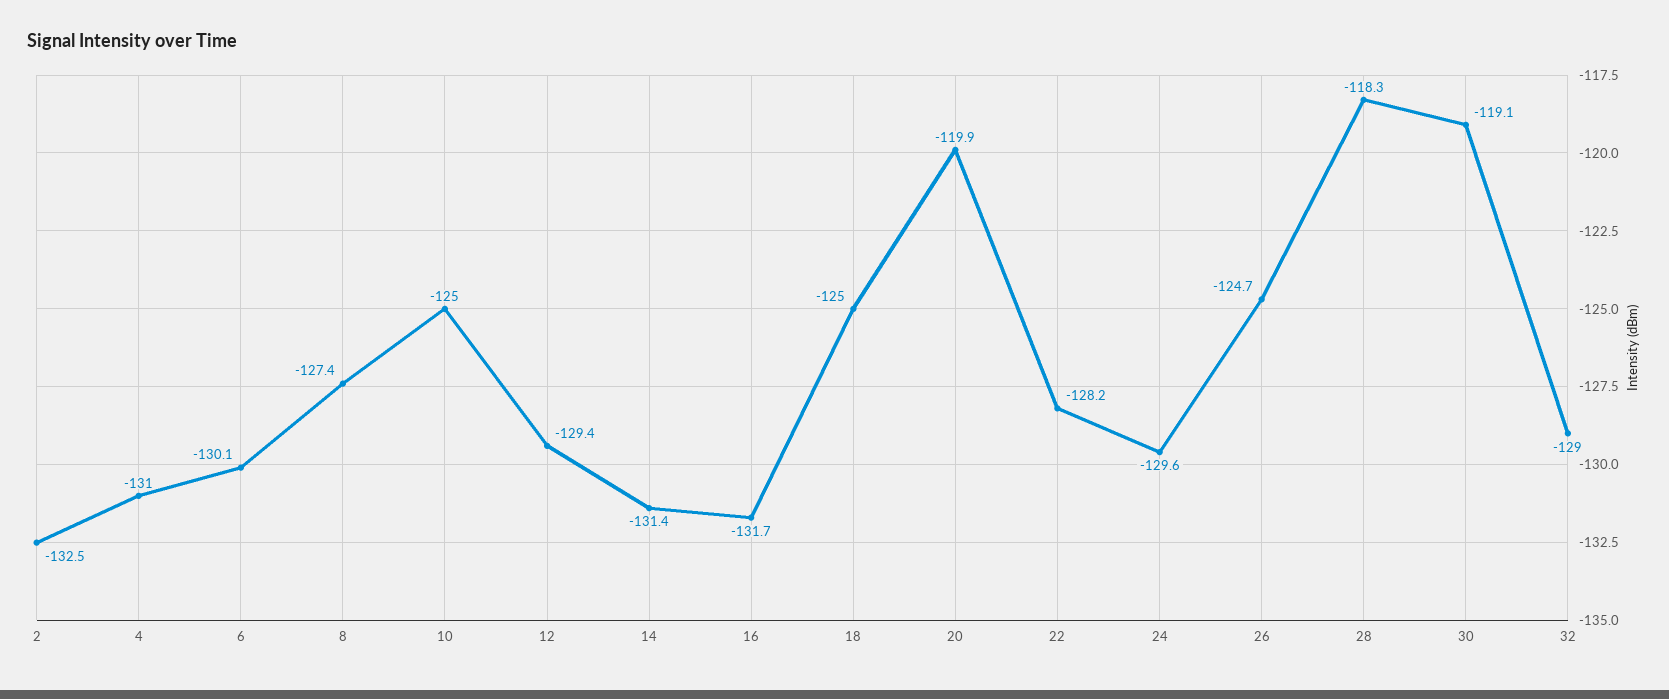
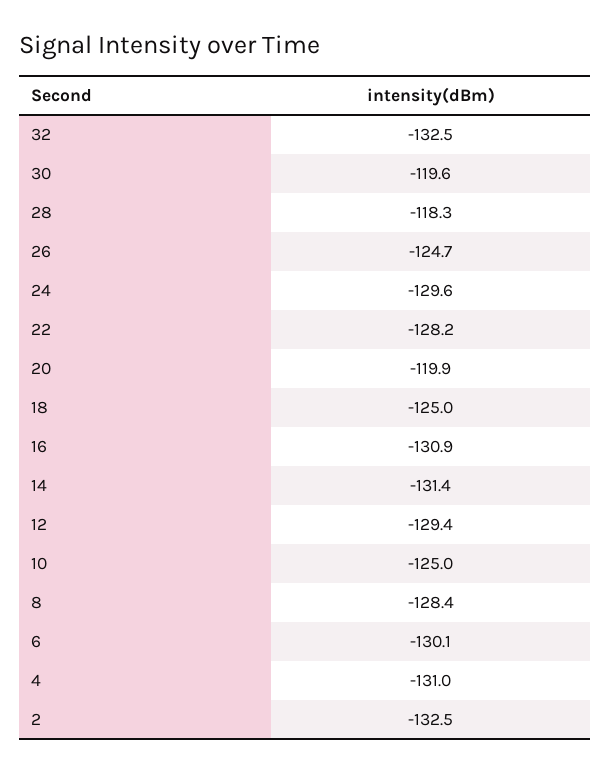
  {
    "2": -132.5,
    "4": -131,
    "6": -130.1,
-   "8": -127.4,
+   "8": -128.4,
    "10": -125,
    "12": -129.4,
    "14": -131.4,
-   "16": -131.7,
+   "16": -130.9,
    "18": -125,
    "20": -119.9,
    "22": -128.2,
    "24": -129.6,
    "26": -124.7,
    "28": -118.3,
-   "30": -119.1,
+   "30": -119.6,
-   "32": -129
+   "32": -132.5
  }

